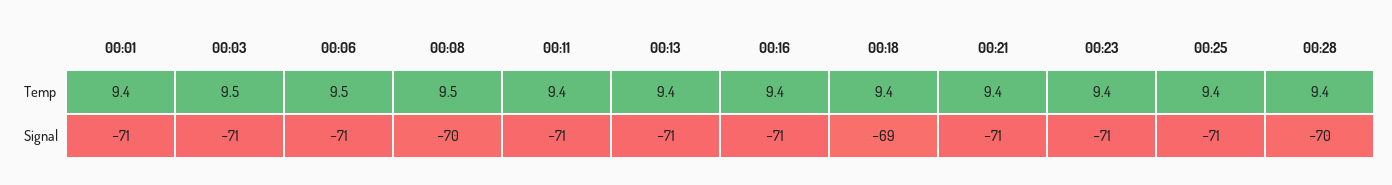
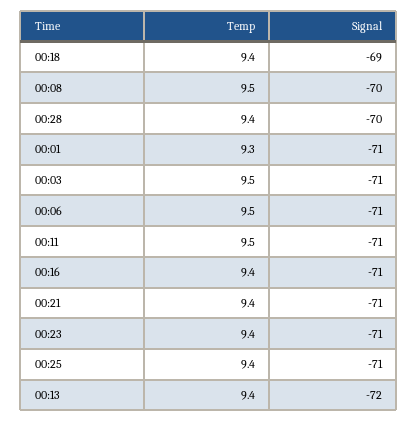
  {
    "00:01": {
-     "Temp": 9.4,
+     "Temp": 9.3,
      "Signal": -71
    },
    "00:03": {
      "Temp": 9.5,
      "Signal": -71
    },
    "00:06": {
      "Temp": 9.5,
      "Signal": -71
    },
    "00:08": {
      "Temp": 9.5,
      "Signal": -70
    },
    "00:11": {
-     "Temp": 9.4,
+     "Temp": 9.5,
      "Signal": -71
    },
    "00:13": {
      "Temp": 9.4,
-     "Signal": -71
+     "Signal": -72
    },
    "00:16": {
      "Temp": 9.4,
      "Signal": -71
    },
    "00:18": {
      "Temp": 9.4,
      "Signal": -69
    },
    "00:21": {
      "Temp": 9.4,
      "Signal": -71
    },
    "00:23": {
      "Temp": 9.4,
      "Signal": -71
    },
    "00:25": {
      "Temp": 9.4,
      "Signal": -71
    },
    "00:28": {
      "Temp": 9.4,
      "Signal": -70
    }
  }

